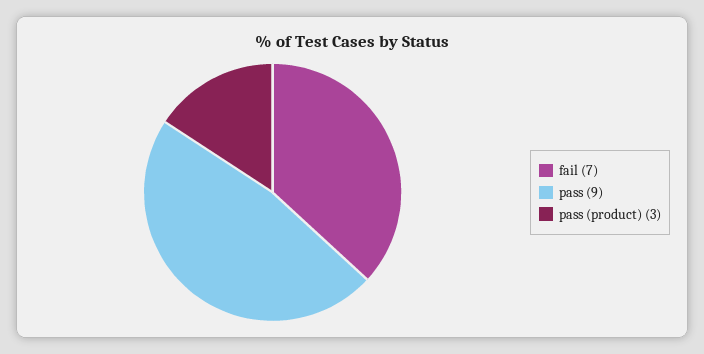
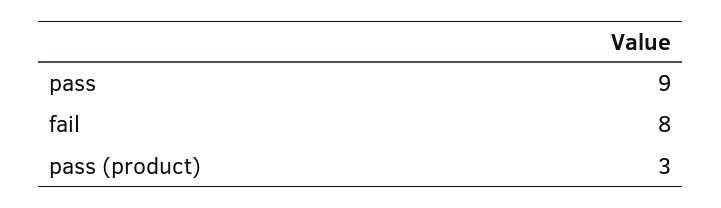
  {
-   "fail": 7,
+   "fail": 8,
    "pass": 9,
    "pass (product)": 3
  }

